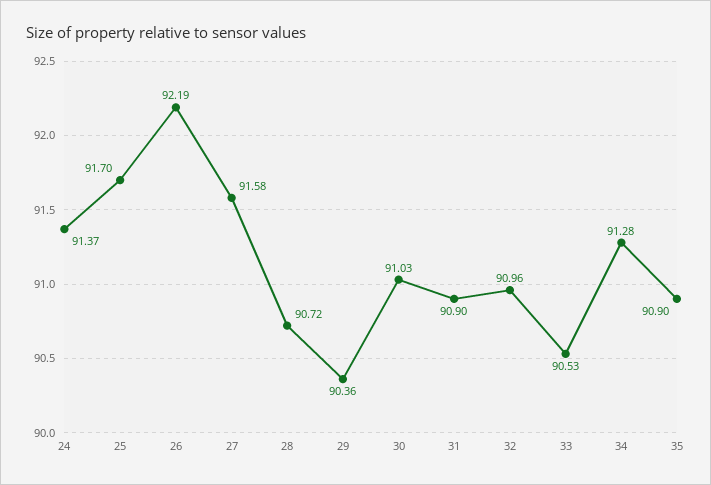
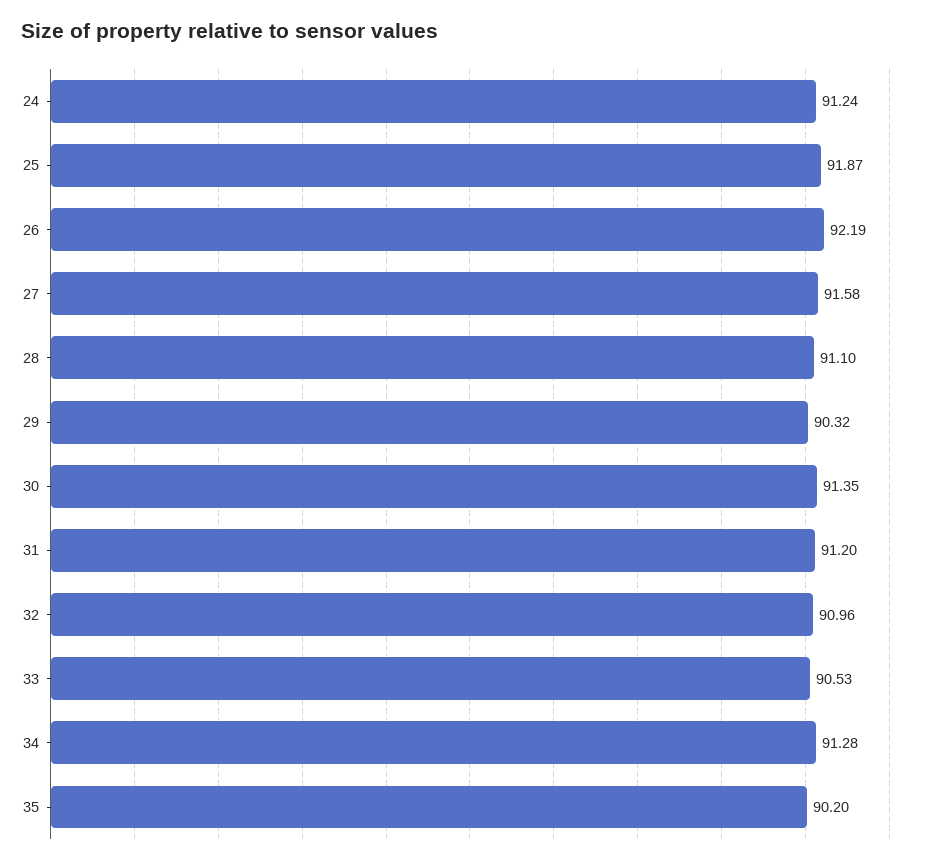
  {
-   "24": 91.37,
+   "24": 91.24,
-   "25": 91.7,
+   "25": 91.87,
    "26": 92.19,
    "27": 91.58,
-   "28": 90.72,
+   "28": 91.1,
-   "29": 90.36,
+   "29": 90.32,
-   "30": 91.03,
+   "30": 91.35,
-   "31": 90.9,
+   "31": 91.2,
    "32": 90.96,
    "33": 90.53,
    "34": 91.28,
-   "35": 90.9
+   "35": 90.2
  }

